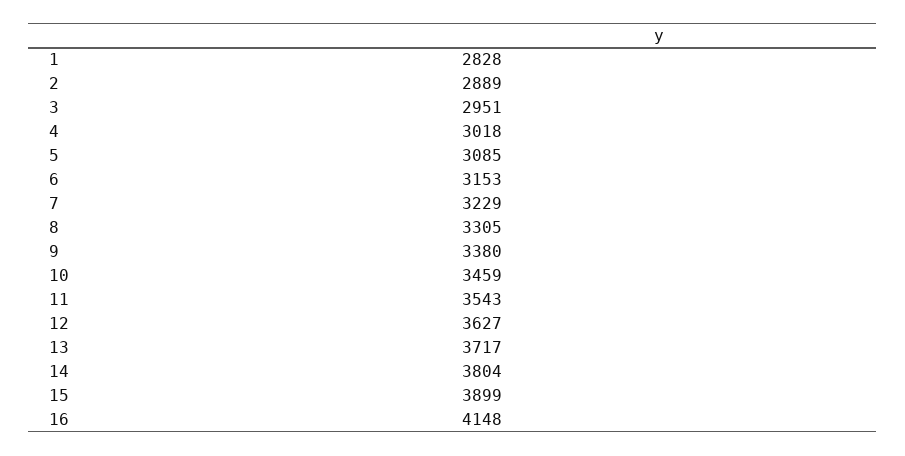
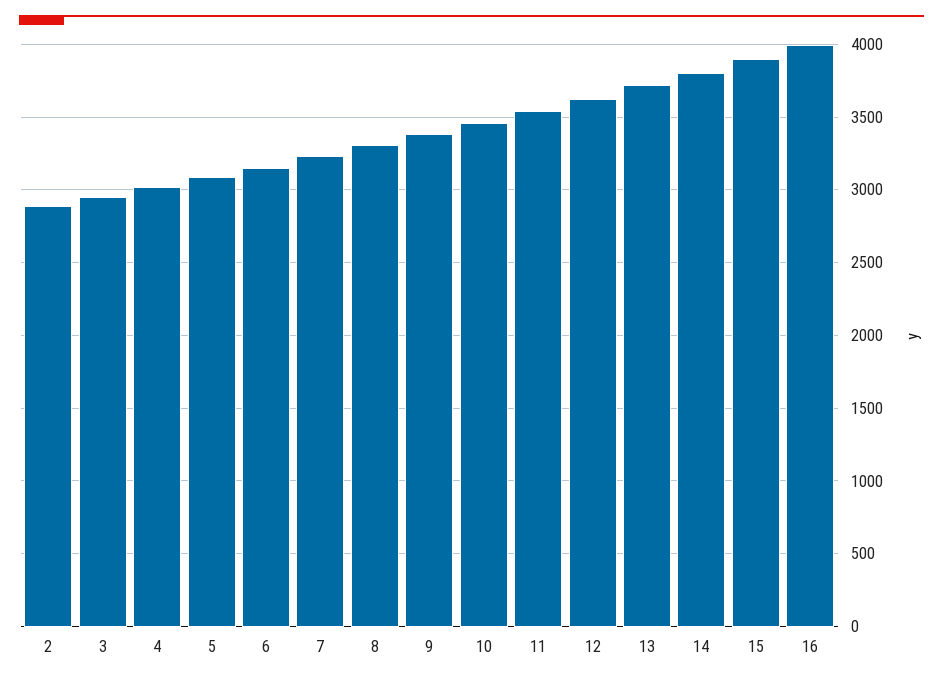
  {
-   "1": 2828,
    "2": 2889,
    "3": 2951,
    "4": 3018,
    "5": 3085,
    "6": 3153,
    "7": 3229,
    "8": 3305,
    "9": 3380,
    "10": 3459,
    "11": 3543,
    "12": 3627,
    "13": 3717,
    "14": 3804,
    "15": 3899,
-   "16": 4148
+   "16": 4000
  }

